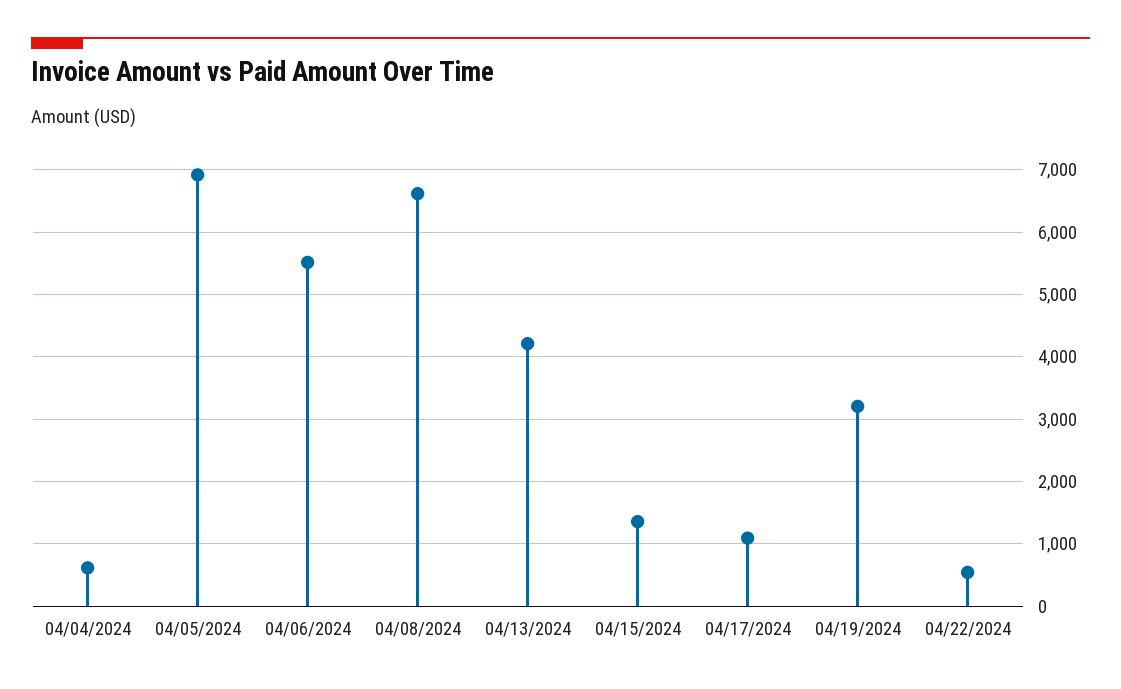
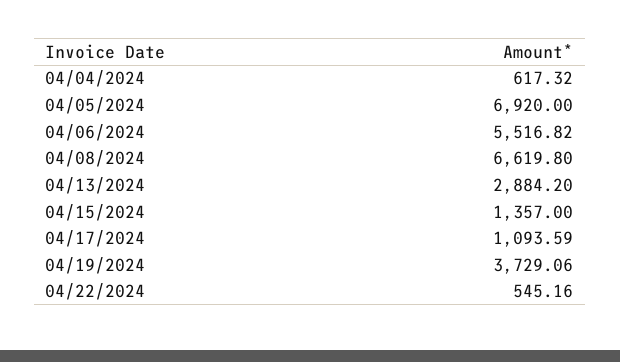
  {
    "04/04/2024": 617.32,
    "04/05/2024": 6920,
    "04/06/2024": 5516.82,
    "04/08/2024": 6619.8,
-   "04/13/2024": 4200,
+   "04/13/2024": 2884.2,
    "04/15/2024": 1357,
    "04/17/2024": 1093.59,
-   "04/19/2024": 3200,
+   "04/19/2024": 3729.06,
    "04/22/2024": 545.16
  }

